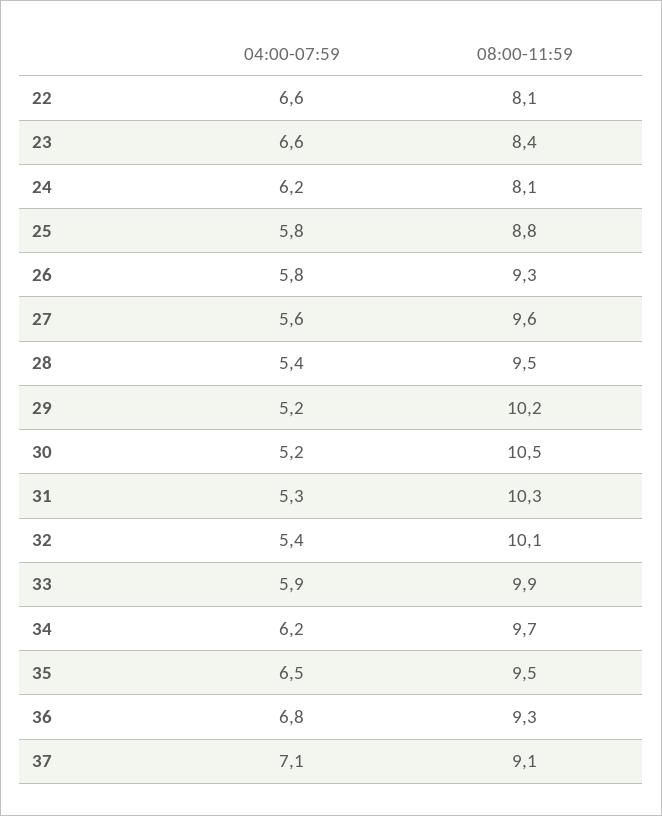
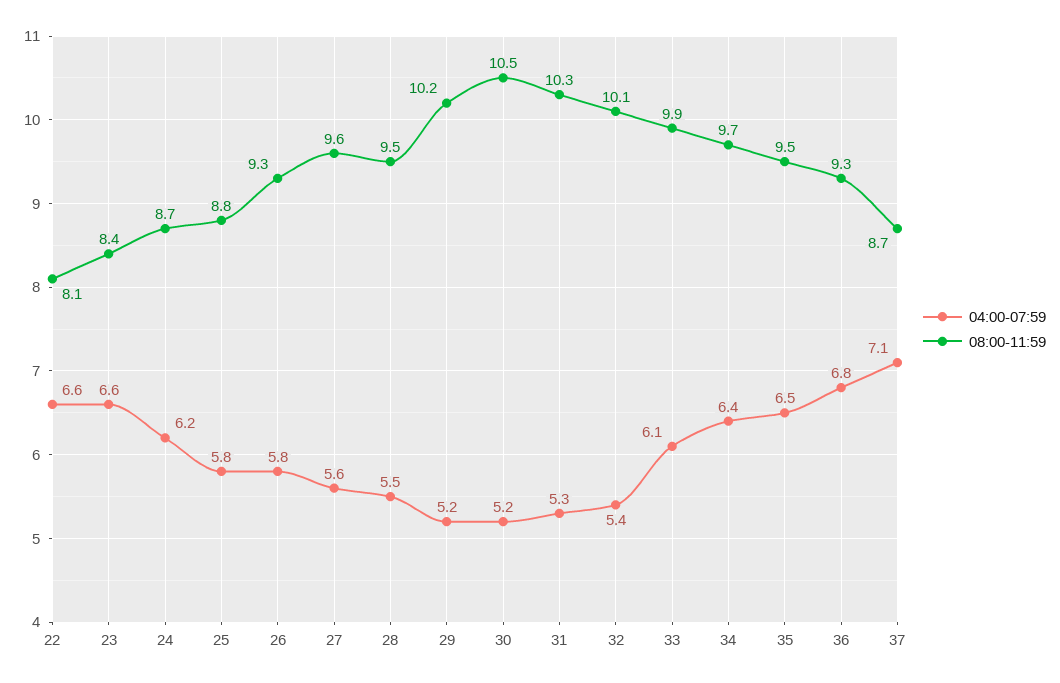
  {
    "04:00-07:59": {
      "22": 6.6,
      "23": 6.6,
      "24": 6.2,
      "25": 5.8,
      "26": 5.8,
      "27": 5.6,
-     "28": 5.4,
+     "28": 5.5,
      "29": 5.2,
      "30": 5.2,
      "31": 5.3,
      "32": 5.4,
-     "33": 5.9,
+     "33": 6.1,
-     "34": 6.2,
+     "34": 6.4,
      "35": 6.5,
      "36": 6.8,
      "37": 7.1
    },
    "08:00-11:59": {
      "22": 8.1,
      "23": 8.4,
-     "24": 8.1,
+     "24": 8.7,
      "25": 8.8,
      "26": 9.3,
      "27": 9.6,
      "28": 9.5,
      "29": 10.2,
      "30": 10.5,
      "31": 10.3,
      "32": 10.1,
      "33": 9.9,
      "34": 9.7,
      "35": 9.5,
      "36": 9.3,
-     "37": 9.1
+     "37": 8.7
    }
  }

